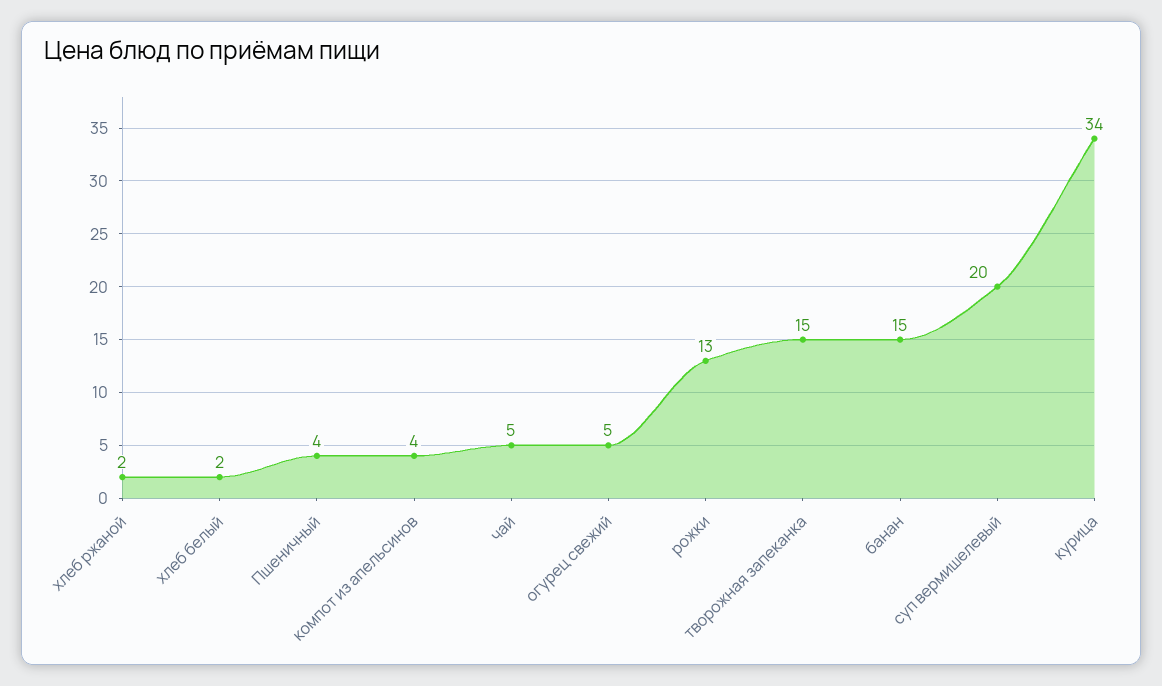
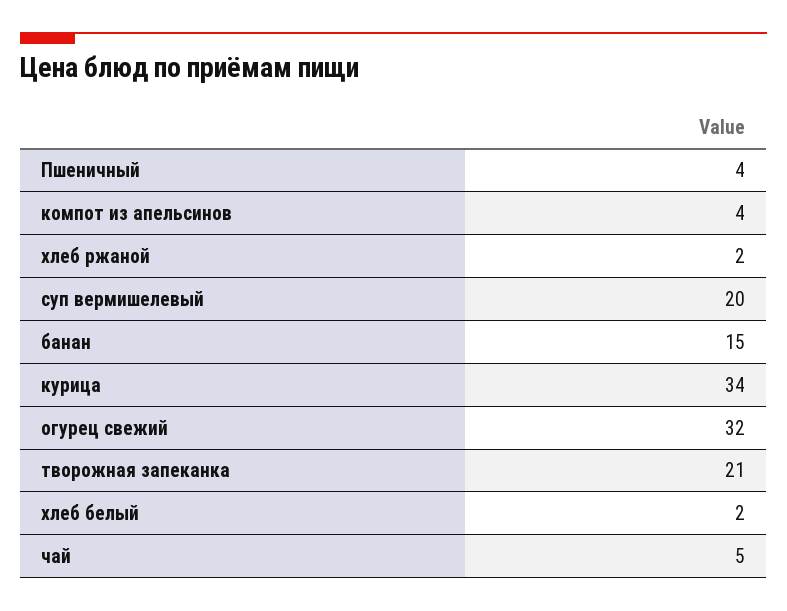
  {
    "хлеб ржаной": 2,
    "хлеб белый": 2,
    "Пшеничный": 4,
    "компот из апельсинов": 4,
    "чай": 5,
-   "огурец свежий": 5,
+   "огурец свежий": 32,
-   "рожки": 13,
-   "творожная запеканка": 15,
+   "творожная запеканка": 21,
    "банан": 15,
    "суп вермишелевый": 20,
    "курица": 34
  }

